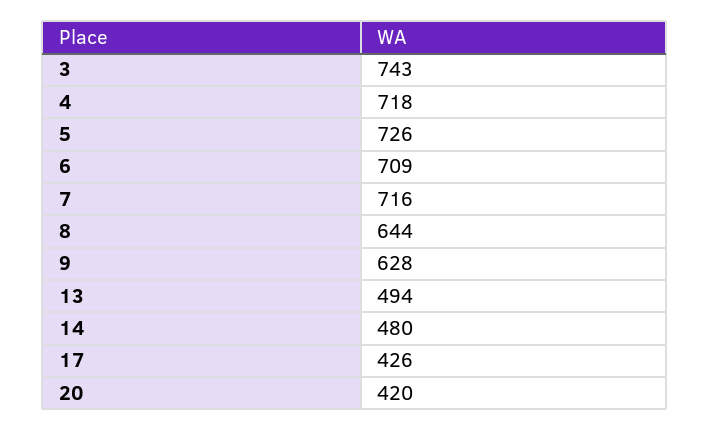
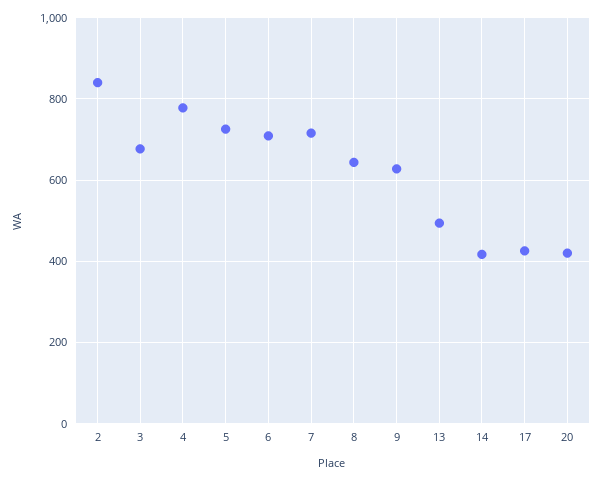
  {
-   "3": 743,
+   "3": 680,
-   "4": 718,
+   "4": 780,
    "5": 726,
    "6": 709,
    "7": 716,
    "8": 644,
    "9": 628,
    "13": 494,
-   "14": 480,
+   "14": 420,
    "17": 426,
-   "20": 420
+   "20": 420,
+   "2": 840
  }

